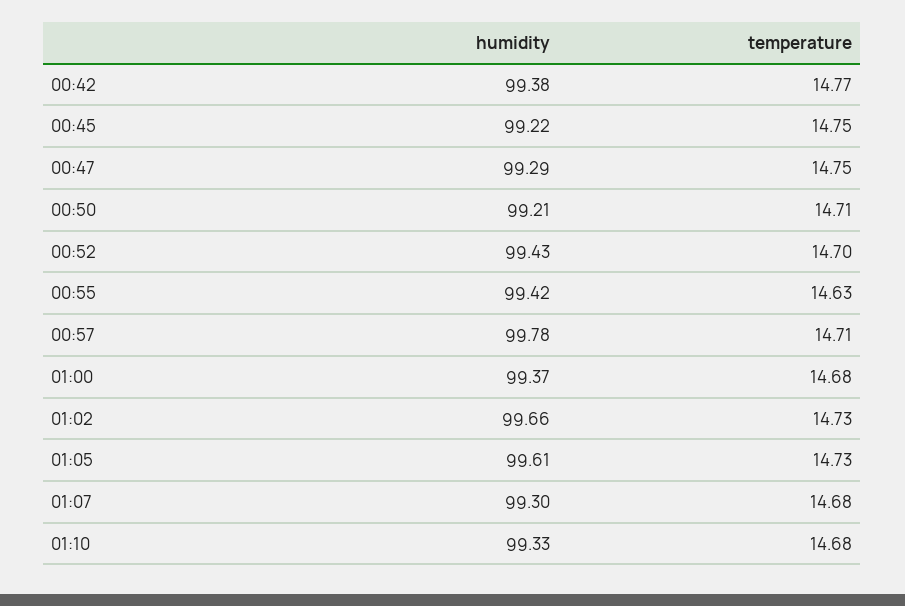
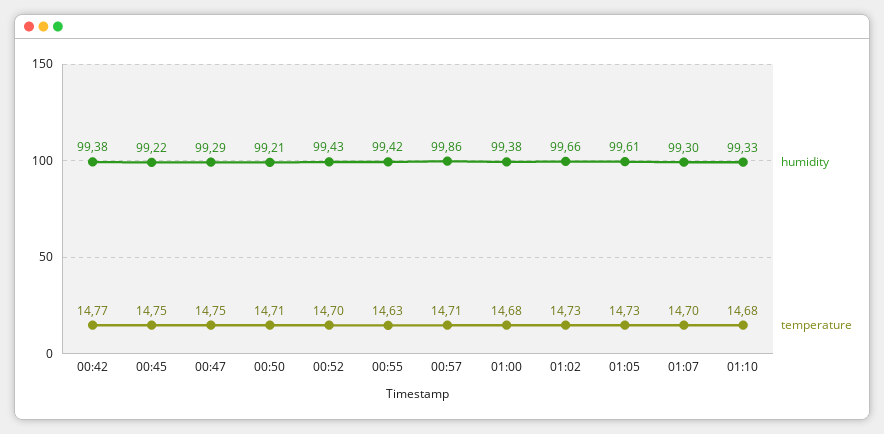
  {
    "humidity": {
      "00:42": 99.38,
      "00:45": 99.22,
      "00:47": 99.29,
      "00:50": 99.21,
      "00:52": 99.43,
      "00:55": 99.42,
-     "00:57": 99.78,
+     "00:57": 99.86,
-     "01:00": 99.37,
+     "01:00": 99.38,
      "01:02": 99.66,
      "01:05": 99.61,
      "01:07": 99.3,
      "01:10": 99.33
    },
    "temperature": {
      "00:42": 14.77,
      "00:45": 14.75,
      "00:47": 14.75,
      "00:50": 14.71,
      "00:52": 14.7,
      "00:55": 14.63,
      "00:57": 14.71,
      "01:00": 14.68,
      "01:02": 14.73,
      "01:05": 14.73,
-     "01:07": 14.68,
+     "01:07": 14.7,
      "01:10": 14.68
    }
  }

